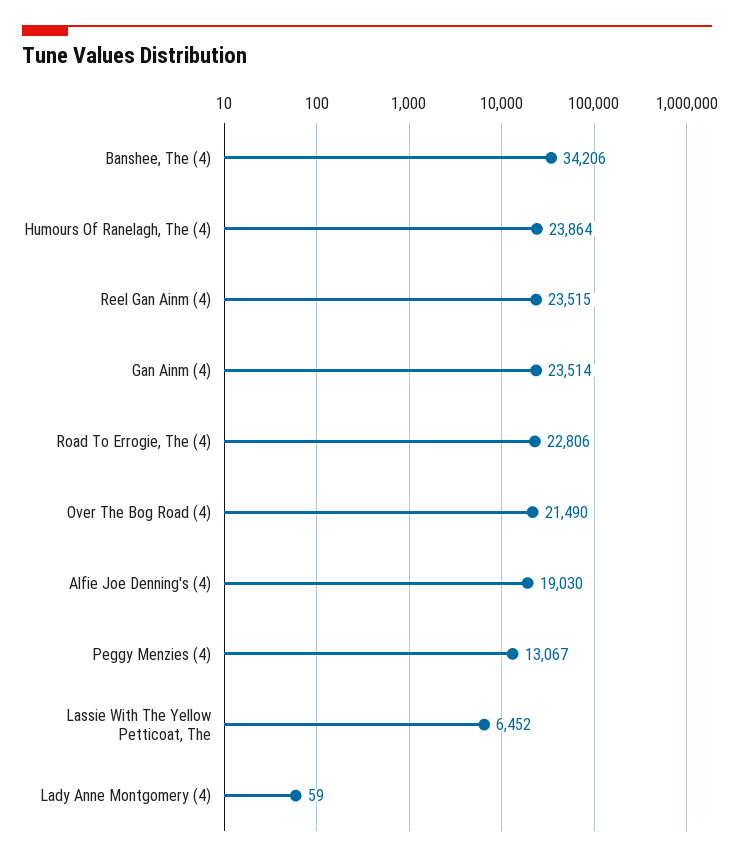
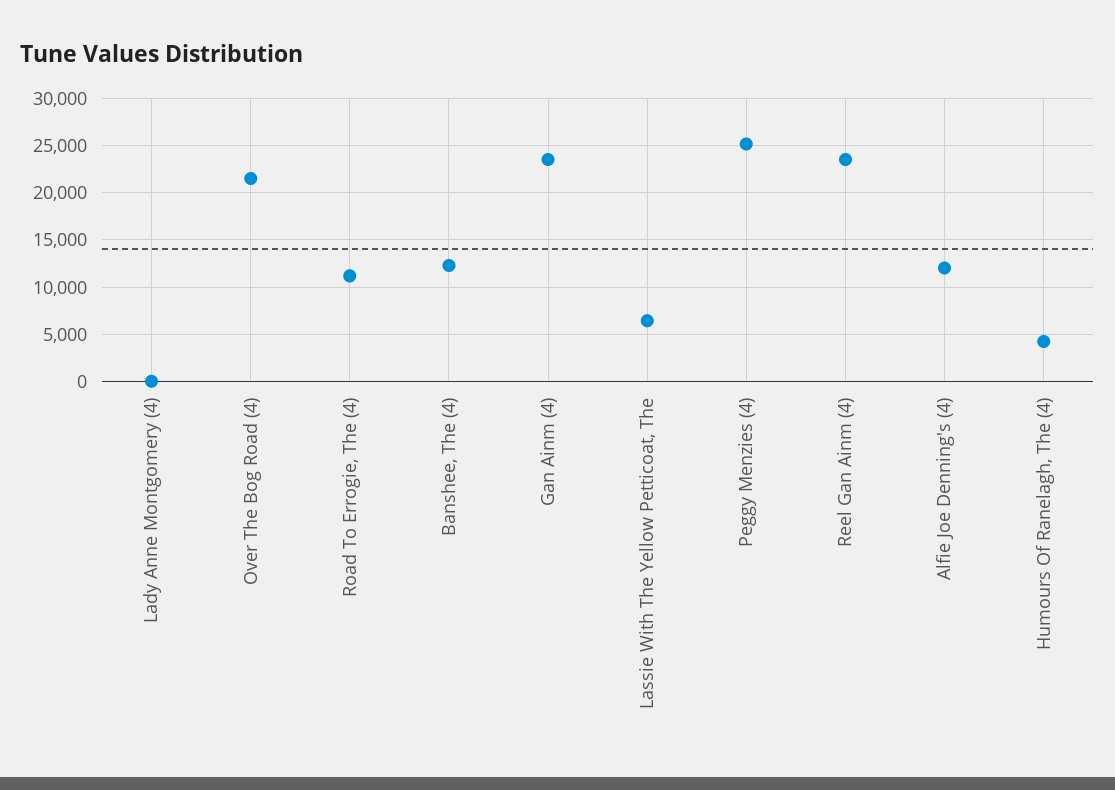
  {
-   "Banshee, The (4)": 34206,
+   "Banshee, The (4)": 12000,
-   "Humours Of Ranelagh, The (4)": 23864,
+   "Humours Of Ranelagh, The (4)": 4000,
    "Reel Gan Ainm (4)": 23515,
    "Gan Ainm (4)": 23514,
-   "Road To Errogie, The (4)": 22806,
+   "Road To Errogie, The (4)": 11000,
    "Over The Bog Road (4)": 21490,
-   "Alfie Joe Denning's (4)": 19030,
+   "Alfie Joe Denning's (4)": 12000,
-   "Peggy Menzies (4)": 13067,
+   "Peggy Menzies (4)": 25000,
    "Lassie With The Yellow Petticoat, The": 6452,
    "Lady Anne Montgomery (4)": 59
  }

